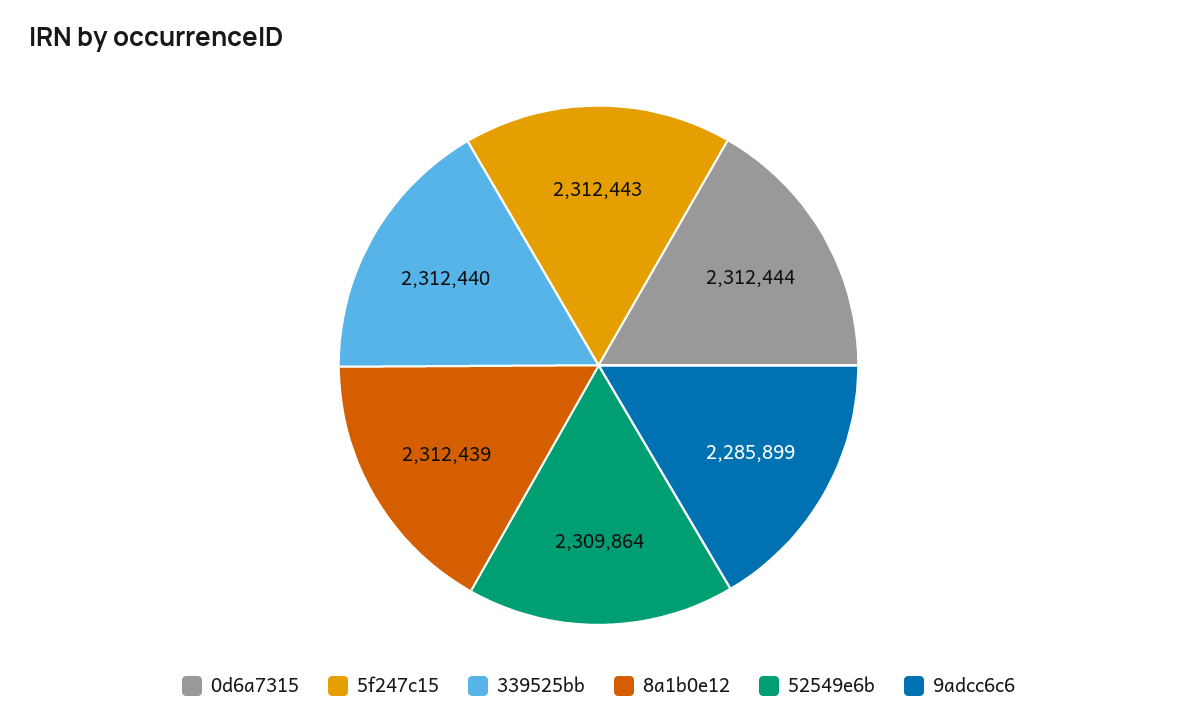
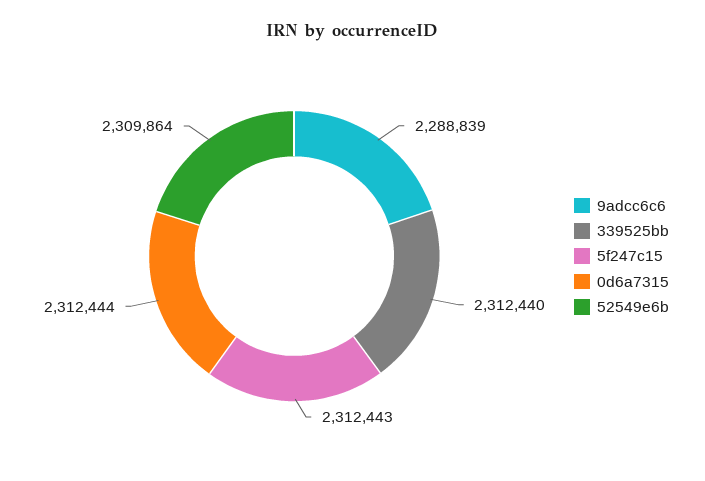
  {
    "0d6a7315": 2312444,
    "5f247c15": 2312443,
    "339525bb": 2312440,
-   "8a1b0e12": 2312439,
    "52549e6b": 2309864,
-   "9adcc6c6": 2285899
+   "9adcc6c6": 2288839
  }

